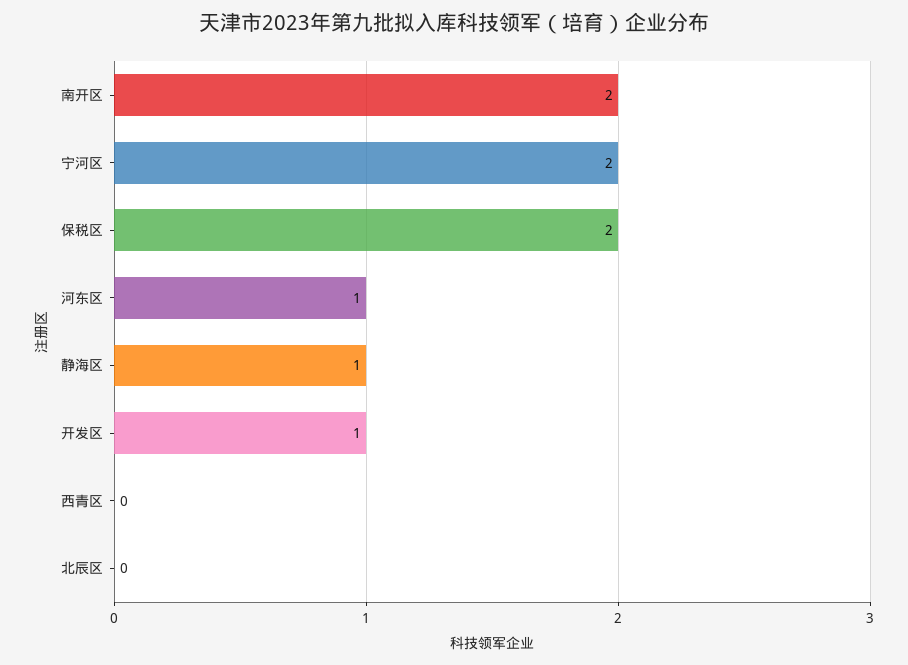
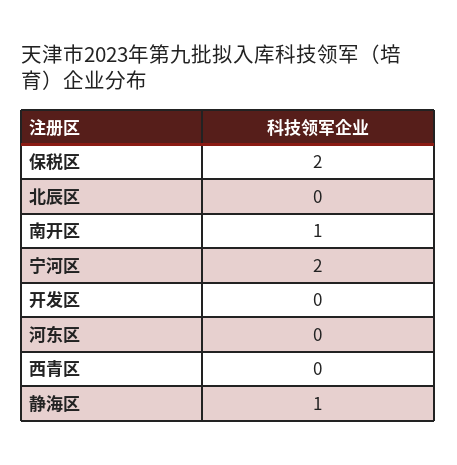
  {
-   "南开区": 2,
+   "南开区": 1,
    "宁河区": 2,
    "保税区": 2,
-   "河东区": 1,
+   "河东区": 0,
    "静海区": 1,
-   "开发区": 1,
+   "开发区": 0,
    "西青区": 0,
    "北辰区": 0
  }

